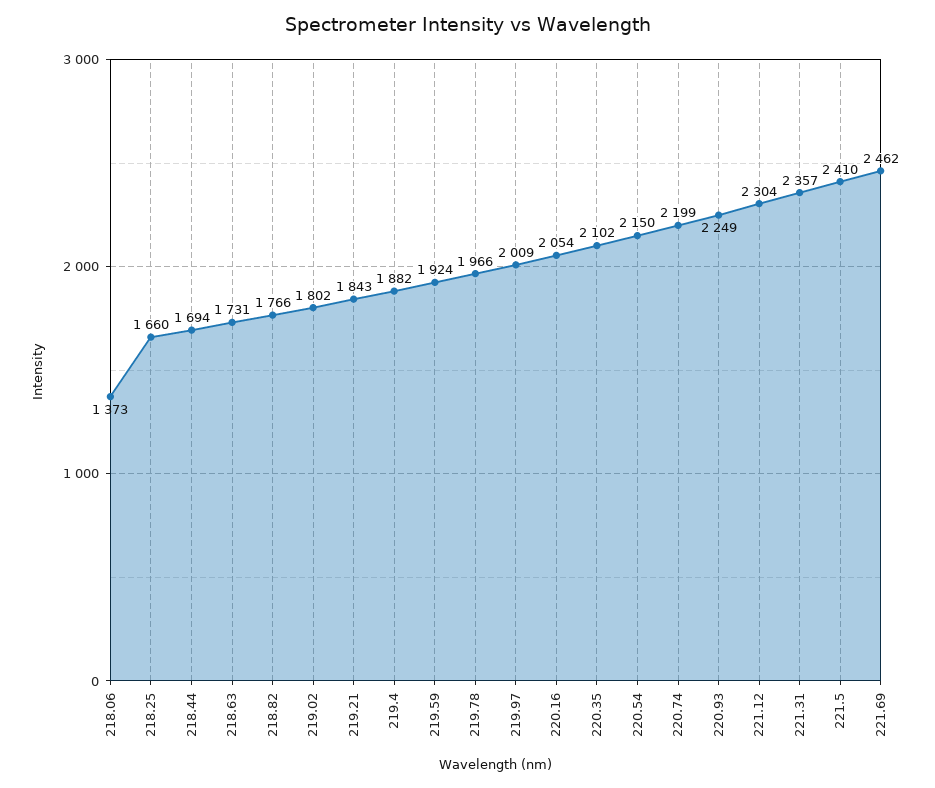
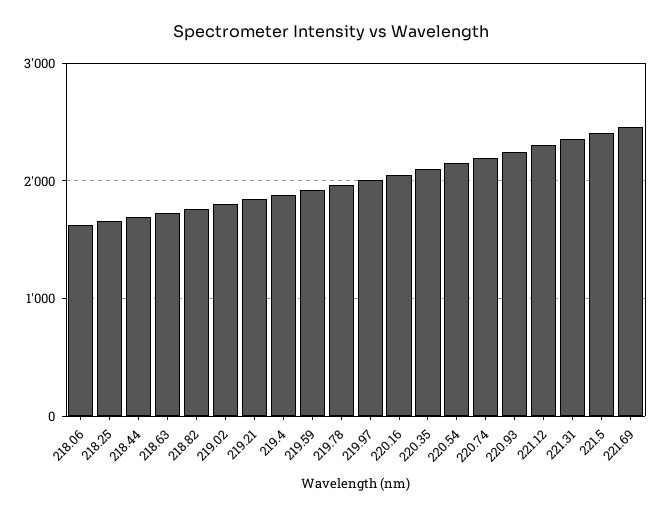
  {
-   "218.06": 1373,
+   "218.06": 1600,
    "218.25": 1660,
    "218.44": 1694,
    "218.63": 1731,
    "218.82": 1766,
    "219.02": 1802,
    "219.21": 1843,
    "219.4": 1882,
    "219.59": 1924,
    "219.78": 1966,
    "219.97": 2009,
    "220.16": 2054,
    "220.35": 2102,
    "220.54": 2150,
    "220.74": 2199,
    "220.93": 2249,
    "221.12": 2304,
    "221.31": 2357,
    "221.5": 2410,
    "221.69": 2462
  }

